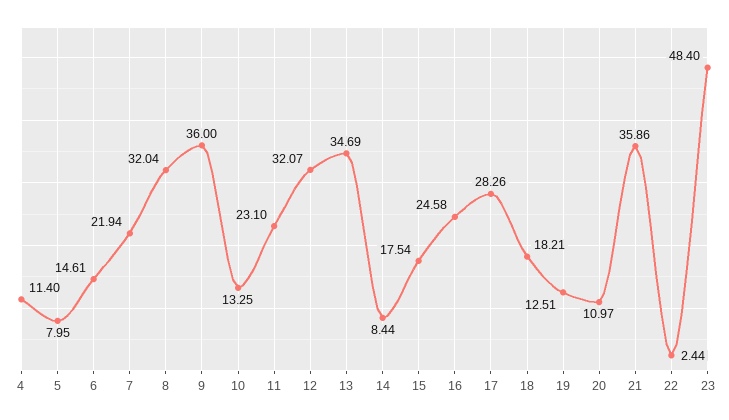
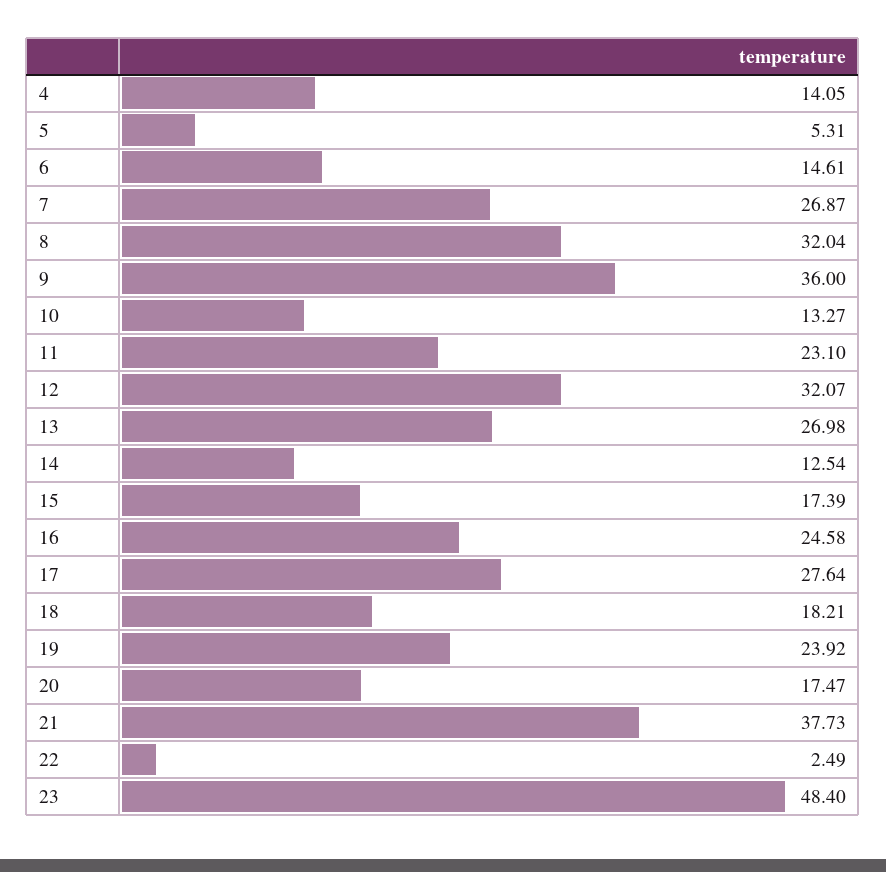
  {
-   "4": 11.4,
+   "4": 14.05,
-   "5": 7.95,
+   "5": 5.31,
    "6": 14.61,
-   "7": 21.94,
+   "7": 26.87,
    "8": 32.04,
    "9": 36,
-   "10": 13.25,
+   "10": 13.27,
    "11": 23.1,
    "12": 32.07,
-   "13": 34.69,
+   "13": 26.98,
-   "14": 8.44,
+   "14": 12.54,
-   "15": 17.54,
+   "15": 17.39,
    "16": 24.58,
-   "17": 28.26,
+   "17": 27.64,
    "18": 18.21,
-   "19": 12.51,
+   "19": 23.92,
-   "20": 10.97,
+   "20": 17.47,
-   "21": 35.86,
+   "21": 37.73,
-   "22": 2.44,
+   "22": 2.49,
    "23": 48.4
  }

